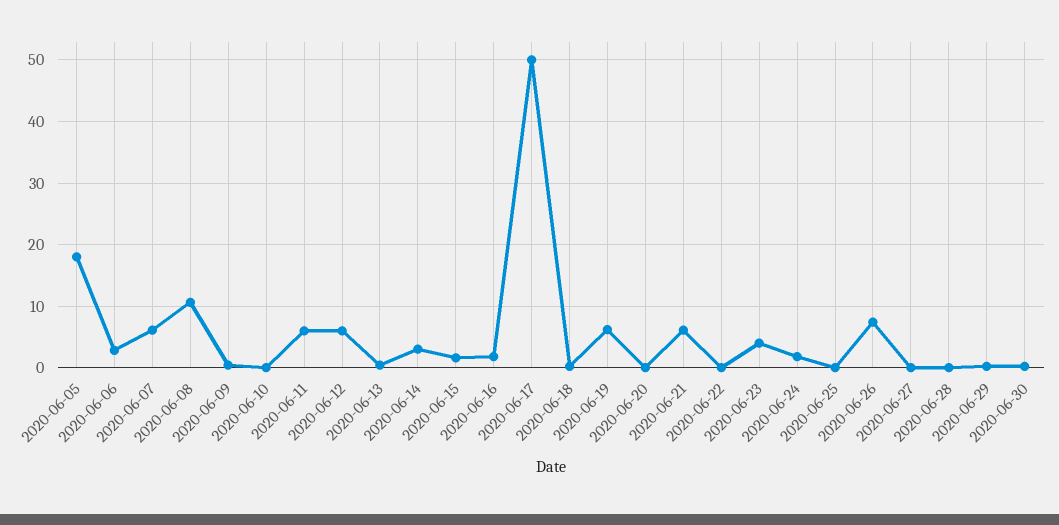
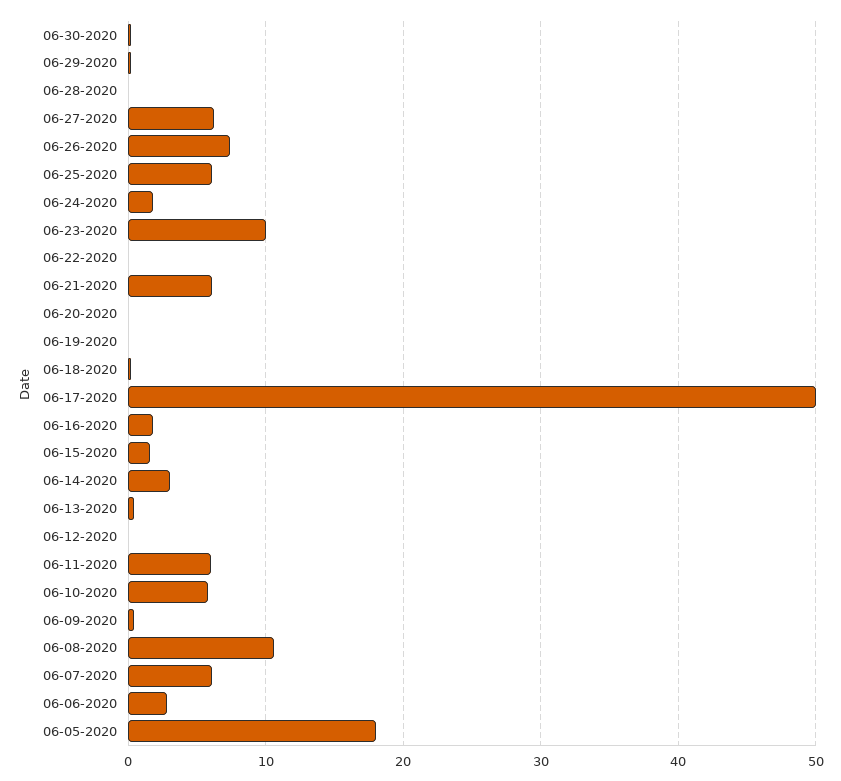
  {
    "2020-06-05": 18,
    "2020-06-06": 3,
    "2020-06-07": 6,
    "2020-06-08": 11,
    "2020-06-09": 0,
-   "2020-06-10": 0,
+   "2020-06-10": 6,
    "2020-06-11": 6,
-   "2020-06-12": 6,
+   "2020-06-12": 0,
    "2020-06-13": 0,
    "2020-06-14": 3,
    "2020-06-15": 2,
    "2020-06-16": 2,
    "2020-06-17": 50,
    "2020-06-18": 0,
-   "2020-06-19": 6,
+   "2020-06-19": 0,
    "2020-06-20": 0,
    "2020-06-21": 6,
    "2020-06-22": 0,
-   "2020-06-23": 4,
+   "2020-06-23": 10,
    "2020-06-24": 2,
-   "2020-06-25": 0,
+   "2020-06-25": 6,
    "2020-06-26": 7,
-   "2020-06-27": 0,
+   "2020-06-27": 6,
    "2020-06-28": 0,
    "2020-06-29": 0,
    "2020-06-30": 0
  }

